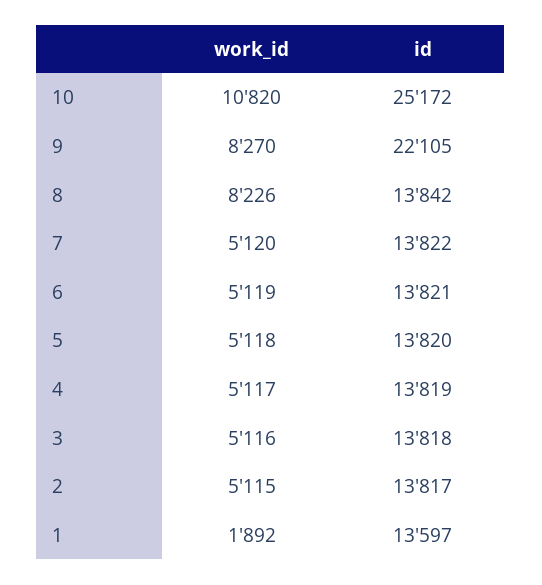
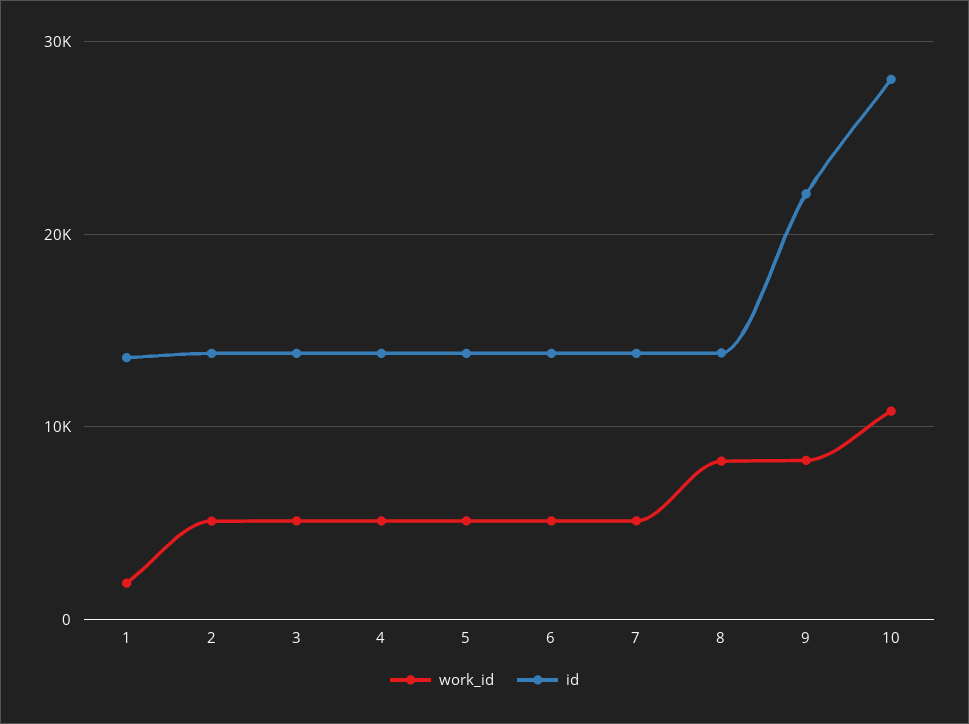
  {
    "work_id": {
      "10": 10820,
      "9": 8270,
      "8": 8226,
      "7": 5120,
      "6": 5119,
      "5": 5118,
      "4": 5117,
      "3": 5116,
      "2": 5115,
      "1": 1892
    },
    "id": {
-     "10": 25172,
+     "10": 28000,
      "9": 22105,
      "8": 13842,
      "7": 13822,
      "6": 13821,
      "5": 13820,
      "4": 13819,
      "3": 13818,
      "2": 13817,
      "1": 13597
    }
  }

